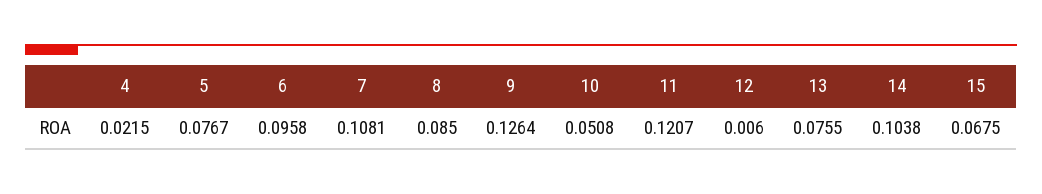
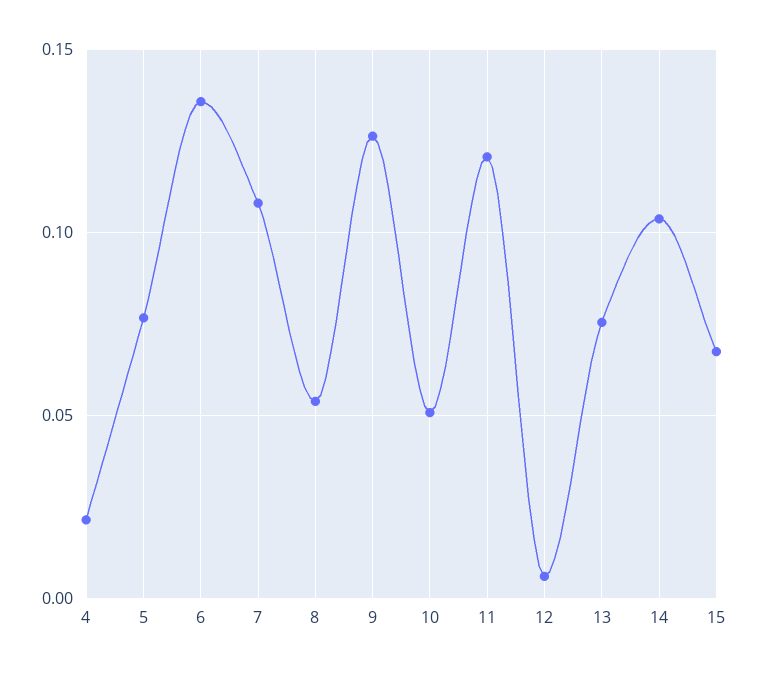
  {
    "4": 0.0215,
    "5": 0.0767,
-   "6": 0.0958,
+   "6": 0.135,
    "7": 0.1081,
-   "8": 0.085,
+   "8": 0.055,
    "9": 0.1264,
    "10": 0.0508,
    "11": 0.1207,
    "12": 0.006,
    "13": 0.0755,
    "14": 0.1038,
    "15": 0.0675
  }

